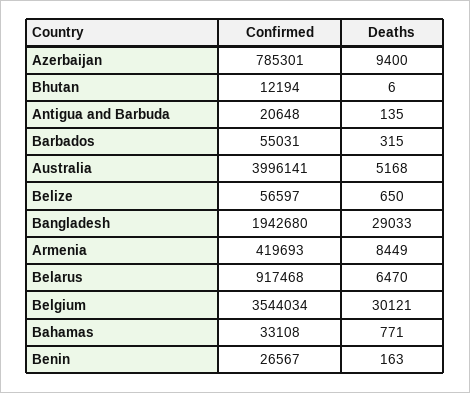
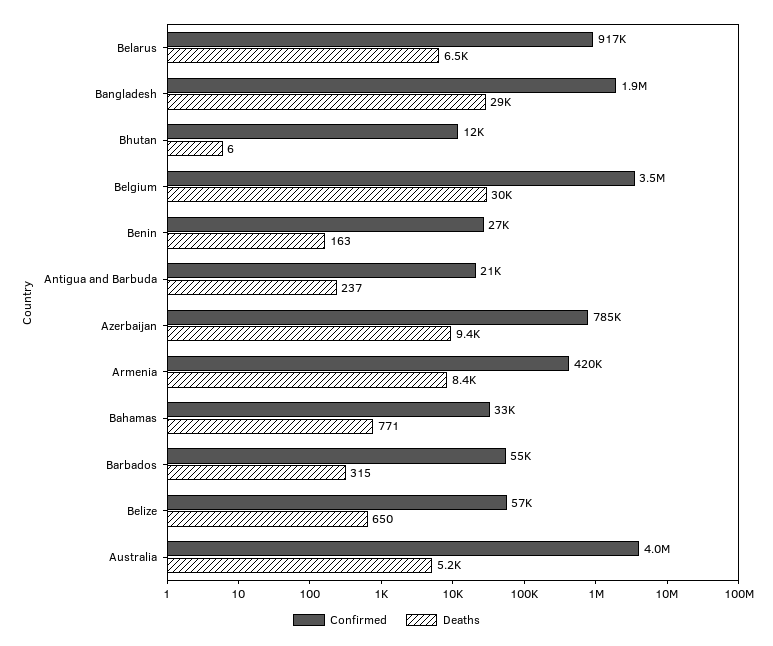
  {
    "Confirmed": {
      "Azerbaijan": 785301,
      "Bhutan": 12194,
      "Antigua and Barbuda": 20648,
      "Barbados": 55031,
      "Australia": 3996141,
      "Belize": 56597,
      "Bangladesh": 1942680,
      "Armenia": 419693,
      "Belarus": 917468,
      "Belgium": 3544034,
      "Bahamas": 33108,
      "Benin": 26567
    },
    "Deaths": {
      "Azerbaijan": 9400,
      "Bhutan": 6,
-     "Antigua and Barbuda": 135,
+     "Antigua and Barbuda": 237,
      "Barbados": 315,
      "Australia": 5168,
      "Belize": 650,
      "Bangladesh": 29033,
      "Armenia": 8449,
      "Belarus": 6470,
      "Belgium": 30121,
      "Bahamas": 771,
      "Benin": 163
    }
  }

